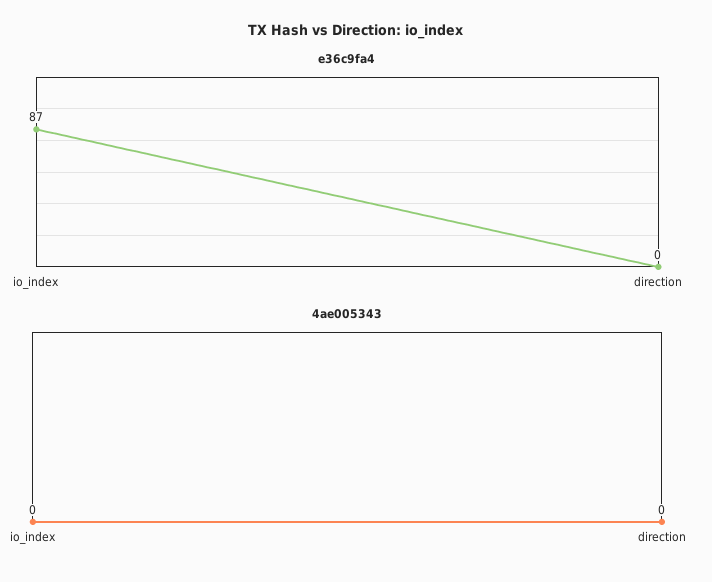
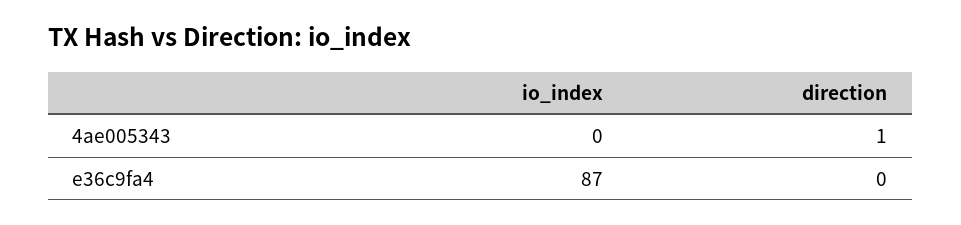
  {
    "e36c9fa4": {
      "io_index": 87,
      "direction": 0
    },
    "4ae005343": {
      "io_index": 0,
-     "direction": 0
+     "direction": 1
    }
  }

